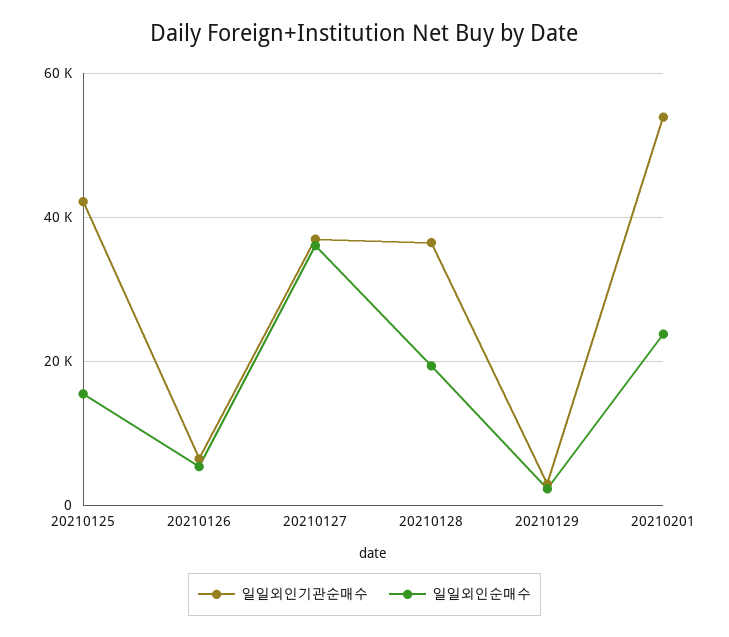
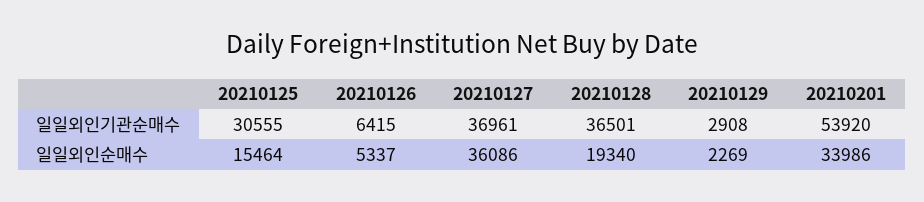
  {
    "일일외인기관순매수": {
-     "20210125": 42000,
+     "20210125": 30555,
      "20210126": 6415,
      "20210127": 36961,
      "20210128": 36501,
      "20210129": 2908,
      "20210201": 53920
    },
    "일일외인순매수": {
      "20210125": 15464,
      "20210126": 5337,
      "20210127": 36086,
      "20210128": 19340,
      "20210129": 2269,
-     "20210201": 24000
+     "20210201": 33986
    }
  }

